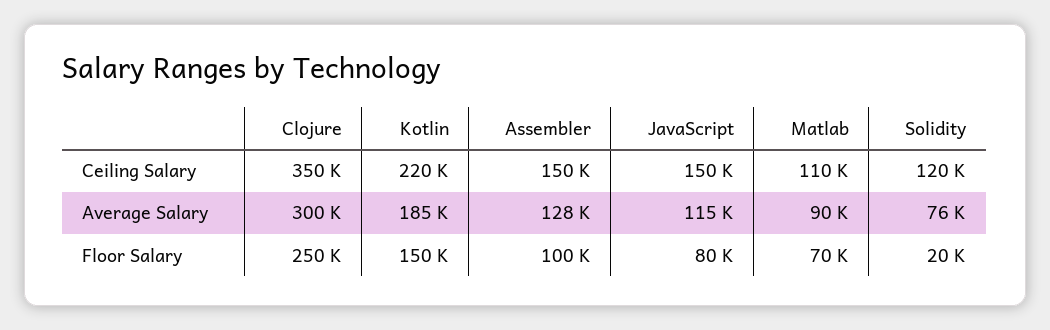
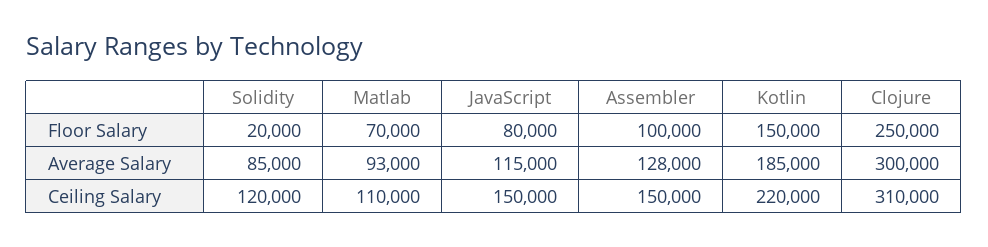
  {
    "Clojure": {
-     "Ceiling Salary": 350000,
+     "Ceiling Salary": 310000,
      "Average Salary": 300000,
      "Floor Salary": 250000
    },
    "Kotlin": {
      "Ceiling Salary": 220000,
      "Average Salary": 185000,
      "Floor Salary": 150000
    },
    "Assembler": {
      "Ceiling Salary": 150000,
      "Average Salary": 128000,
      "Floor Salary": 100000
    },
    "JavaScript": {
      "Ceiling Salary": 150000,
      "Average Salary": 115000,
      "Floor Salary": 80000
    },
    "Matlab": {
      "Ceiling Salary": 110000,
-     "Average Salary": 90000,
+     "Average Salary": 93000,
      "Floor Salary": 70000
    },
    "Solidity": {
      "Ceiling Salary": 120000,
-     "Average Salary": 76000,
+     "Average Salary": 85000,
      "Floor Salary": 20000
    }
  }

